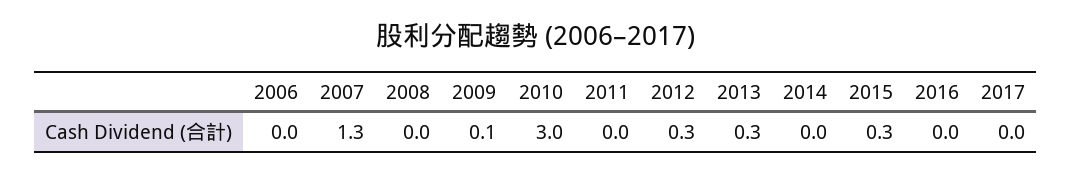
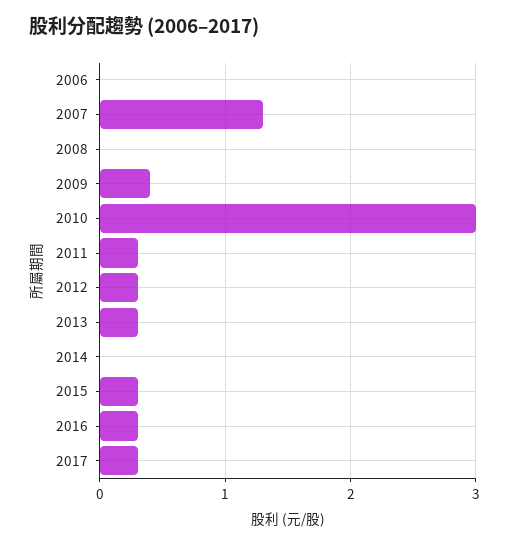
  {
    "2006": 0,
    "2007": 1.3,
    "2008": 0,
-   "2009": 0.1,
+   "2009": 0.4,
    "2010": 3,
-   "2011": 0,
+   "2011": 0.3,
    "2012": 0.3,
    "2013": 0.3,
    "2014": 0,
    "2015": 0.3,
-   "2016": 0,
+   "2016": 0.3,
-   "2017": 0
+   "2017": 0.3
  }

